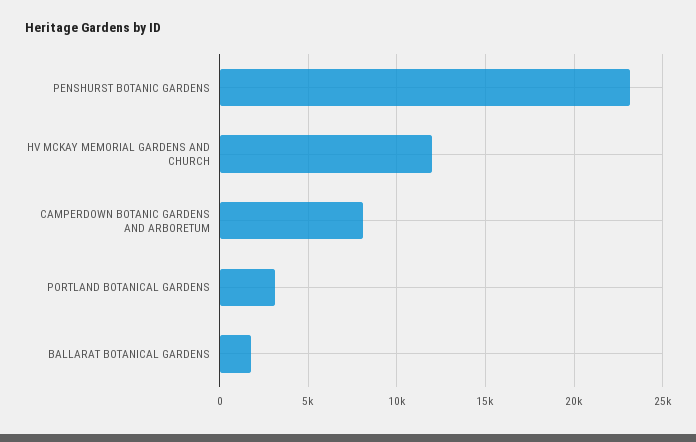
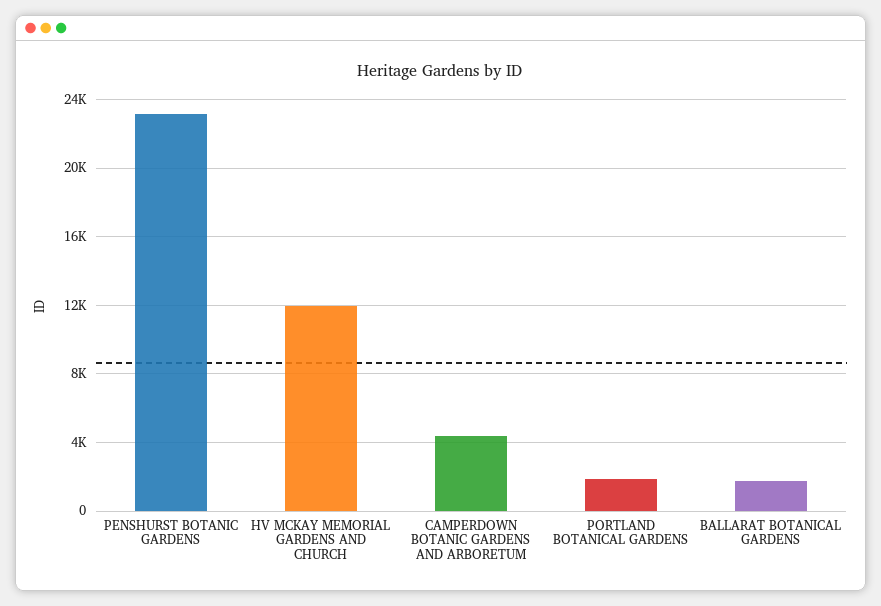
  {
    "PENSHURST BOTANIC GARDENS": 23000,
    "HV MCKAY MEMORIAL GARDENS AND CHURCH": 12000,
-   "CAMPERDOWN BOTANIC GARDENS AND ARBORETUM": 8000,
+   "CAMPERDOWN BOTANIC GARDENS AND ARBORETUM": 4500,
-   "PORTLAND BOTANICAL GARDENS": 3000,
+   "PORTLAND BOTANICAL GARDENS": 2000,
    "BALLARAT BOTANICAL GARDENS": 2000
  }

